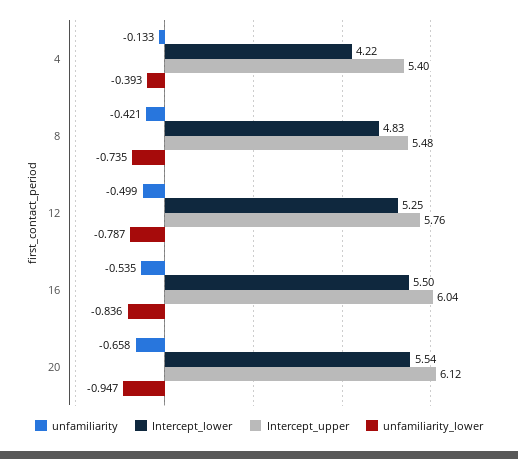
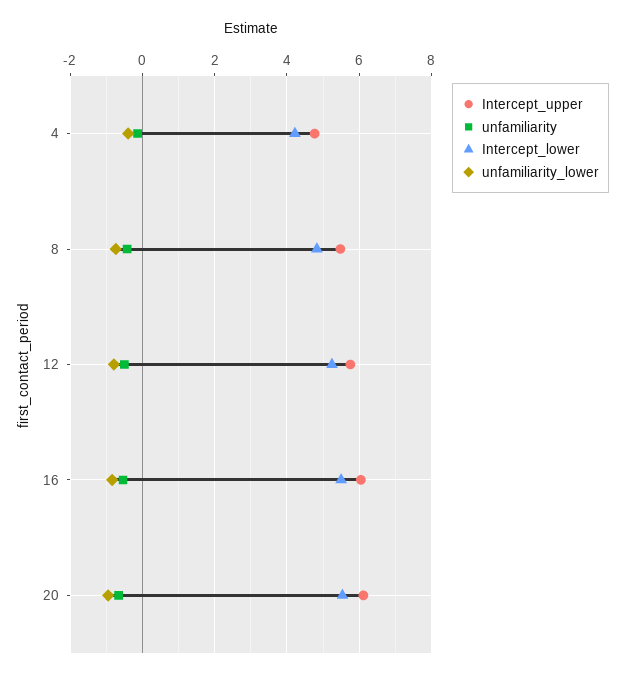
  {
    "unfamiliarity": {
      "4": -0.133,
      "8": -0.421,
      "12": -0.499,
      "16": -0.535,
      "20": -0.658
    },
    "Intercept_lower": {
      "4": 4.22,
      "8": 4.83,
      "12": 5.25,
      "16": 5.5,
      "20": 5.54
    },
    "Intercept_upper": {
-     "4": 5.4,
+     "4": 4.8,
      "8": 5.48,
      "12": 5.76,
      "16": 6.04,
      "20": 6.12
    },
    "unfamiliarity_lower": {
      "4": -0.393,
      "8": -0.735,
      "12": -0.787,
      "16": -0.836,
      "20": -0.947
    }
  }

